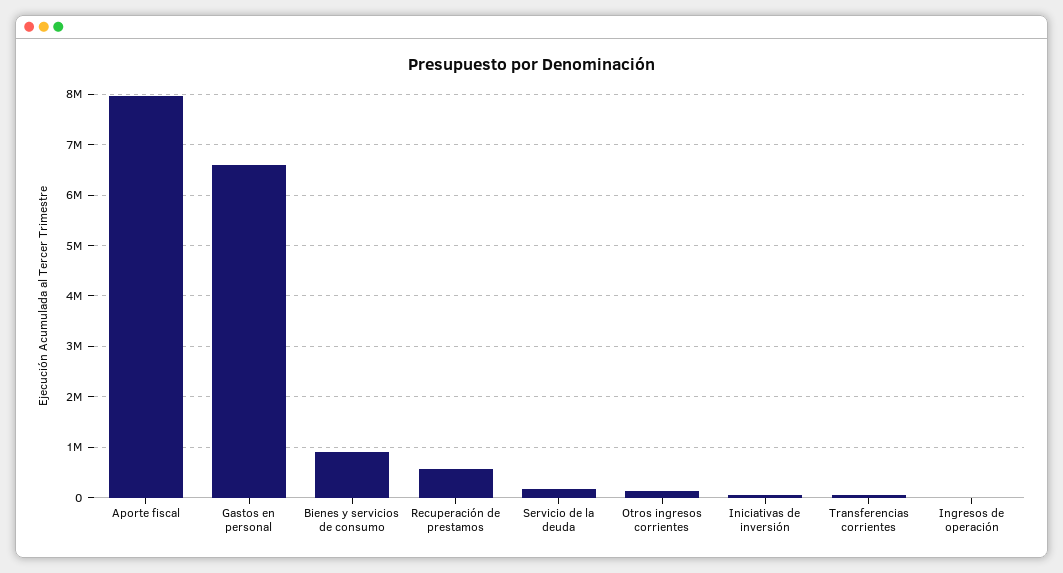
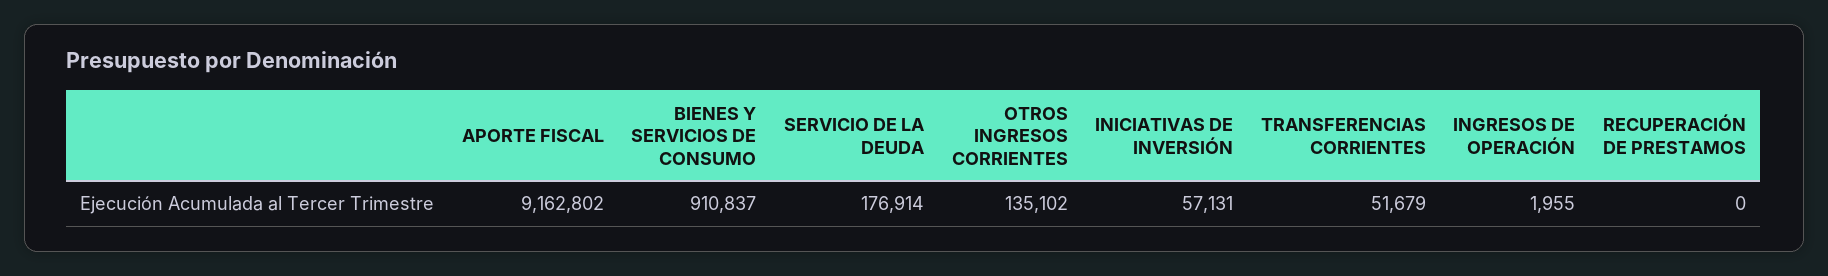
  {
-   "Aporte fiscal": 8000000,
+   "Aporte fiscal": 9162802,
-   "Gastos en personal": 6600000,
    "Bienes y servicios de consumo": 910837,
-   "Recuperación de prestamos": 600000,
+   "Recuperación de prestamos": 0,
    "Servicio de la deuda": 176914,
    "Otros ingresos corrientes": 135102,
    "Iniciativas de inversión": 57131,
    "Transferencias corrientes": 51679,
    "Ingresos de operación": 1955
  }

